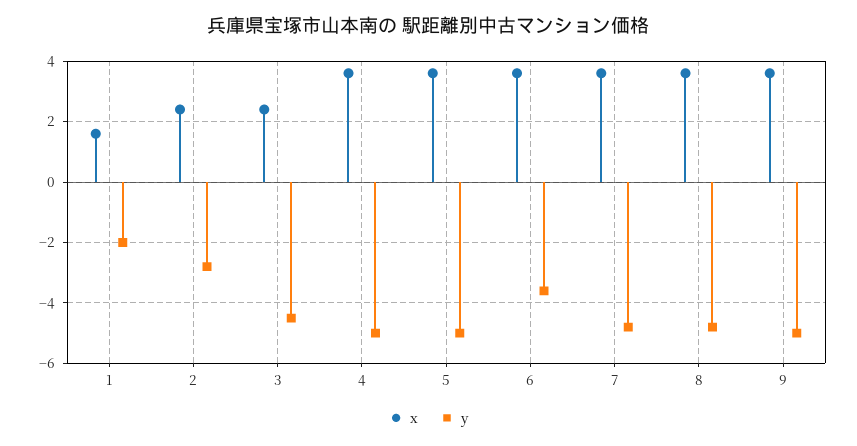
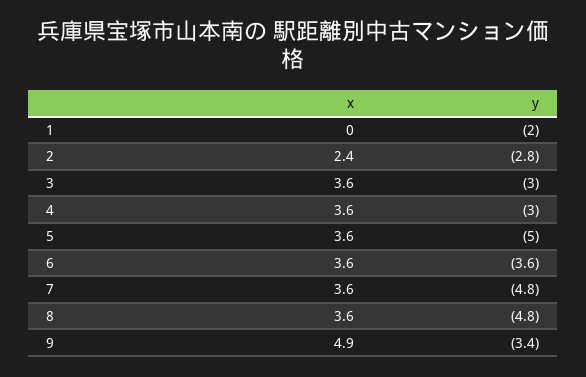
  {
    "x": {
-     "1": 1.5,
+     "1": 0,
      "2": 2.4,
-     "3": 2.5,
+     "3": 3.6,
      "4": 3.6,
      "5": 3.6,
      "6": 3.6,
      "7": 3.6,
      "8": 3.6,
-     "9": 3.5
+     "9": 4.9
    },
    "y": {
      "1": -2,
      "2": -2.8,
-     "3": -4.5,
+     "3": -3,
-     "4": -5,
+     "4": -3,
      "5": -5,
      "6": -3.6,
      "7": -4.8,
      "8": -4.8,
-     "9": -5
+     "9": -3.4
    }
  }

